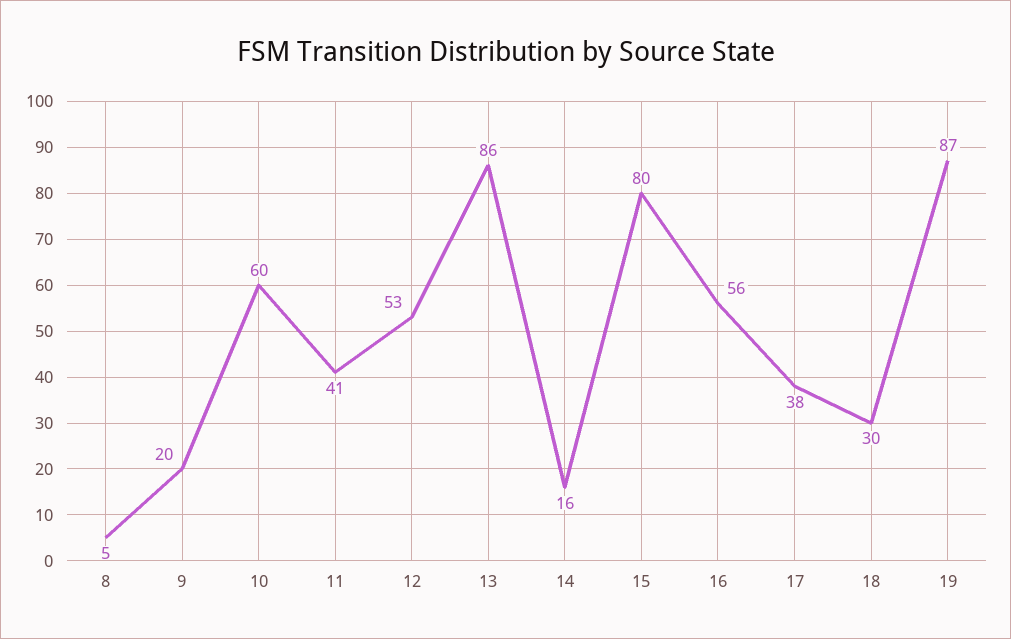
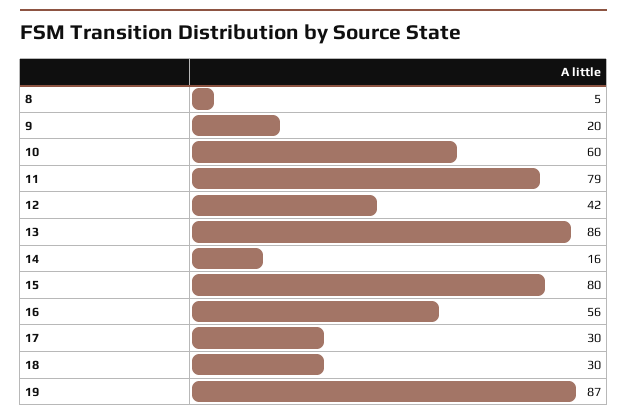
  {
    "8": 5,
    "9": 20,
    "10": 60,
-   "11": 41,
+   "11": 79,
-   "12": 53,
+   "12": 42,
    "13": 86,
    "14": 16,
    "15": 80,
    "16": 56,
-   "17": 38,
+   "17": 30,
    "18": 30,
    "19": 87
  }

